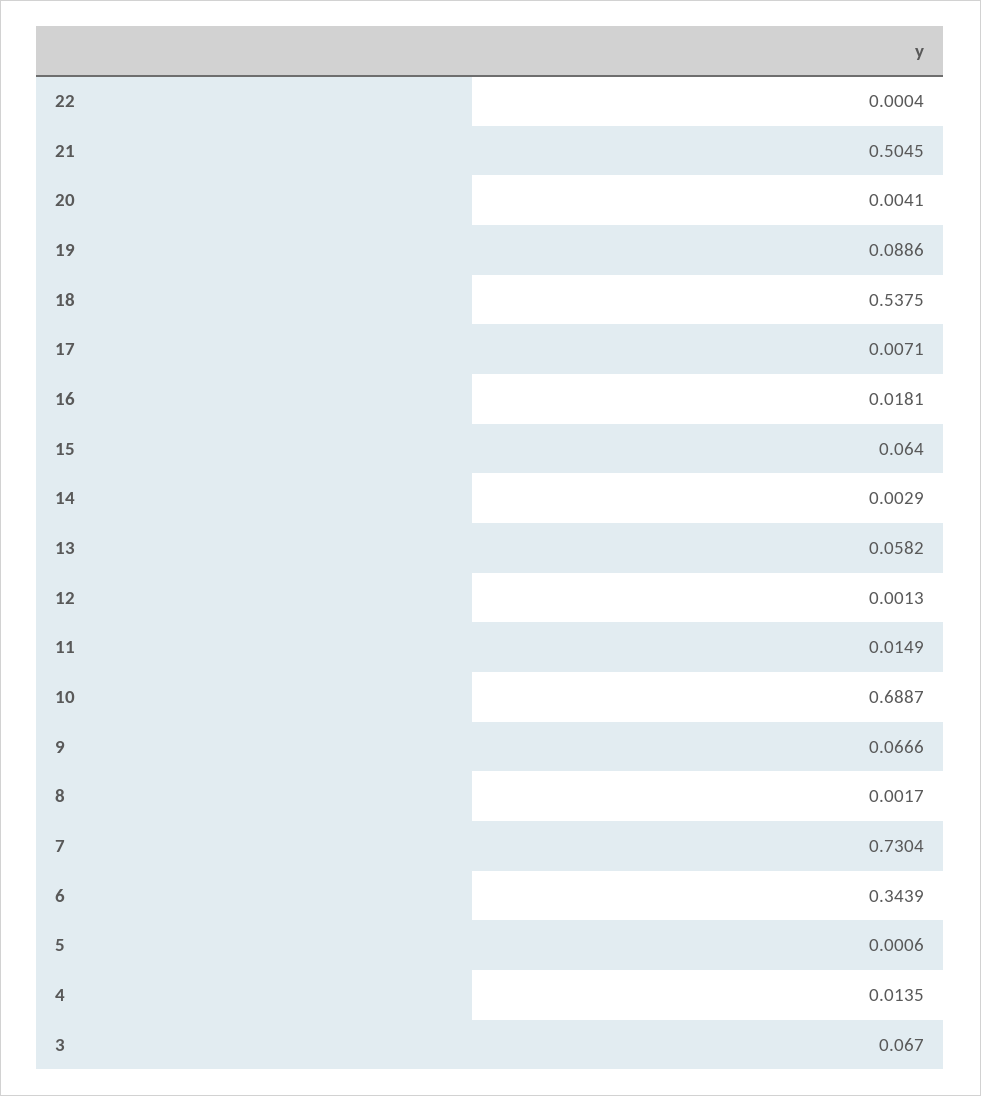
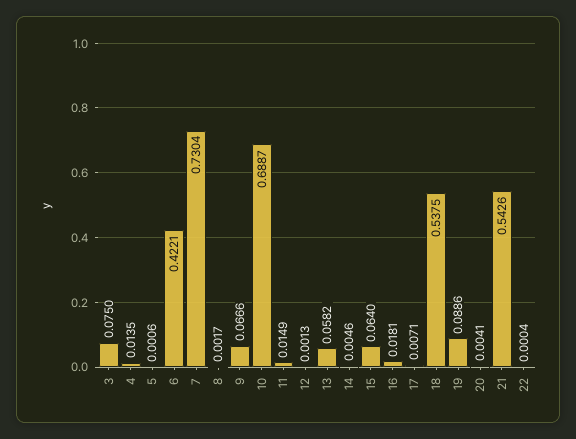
  {
    "22": 0.0004,
-   "21": 0.5045,
+   "21": 0.5426,
    "20": 0.0041,
    "19": 0.0886,
    "18": 0.5375,
    "17": 0.0071,
    "16": 0.0181,
    "15": 0.064,
-   "14": 0.0029,
+   "14": 0.0046,
    "13": 0.0582,
    "12": 0.0013,
    "11": 0.0149,
    "10": 0.6887,
    "9": 0.0666,
    "8": 0.0017,
    "7": 0.7304,
-   "6": 0.3439,
+   "6": 0.4221,
    "5": 0.0006,
    "4": 0.0135,
-   "3": 0.067
+   "3": 0.075
  }

